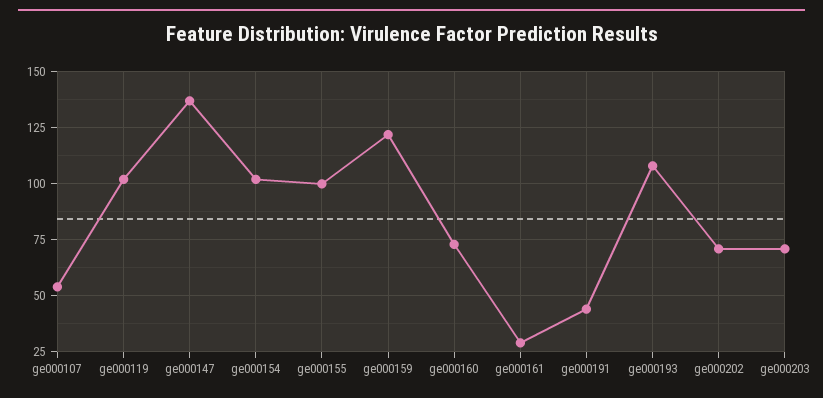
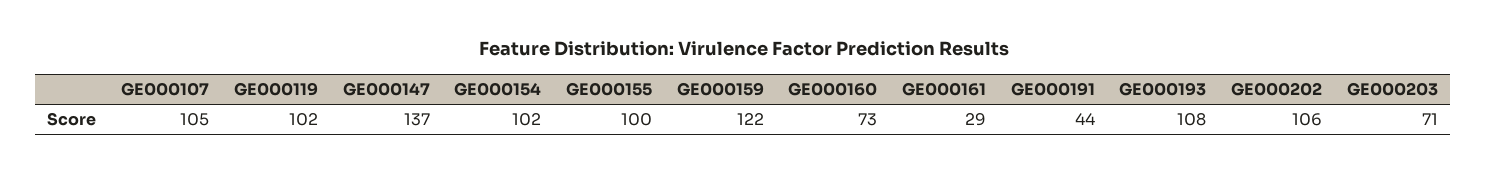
  {
-   "ge000107": 55,
+   "ge000107": 105,
    "ge000119": 102,
    "ge000147": 137,
    "ge000154": 102,
    "ge000155": 100,
    "ge000159": 122,
    "ge000160": 73,
    "ge000161": 29,
    "ge000191": 44,
    "ge000193": 108,
-   "ge000202": 70,
+   "ge000202": 106,
    "ge000203": 71
  }

